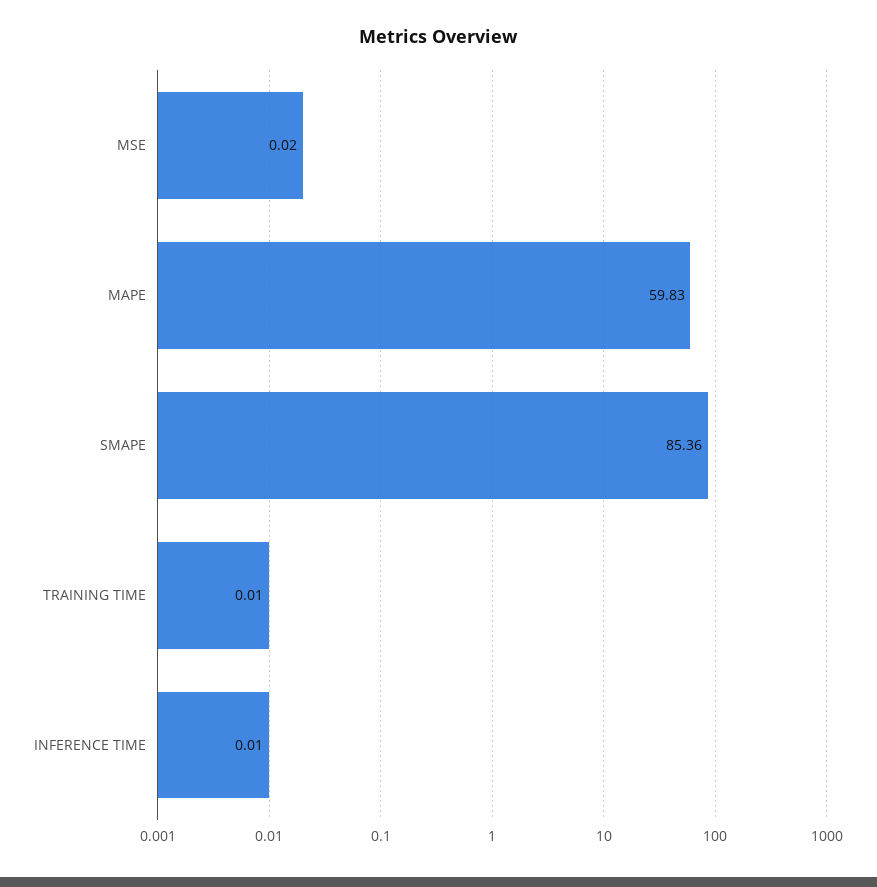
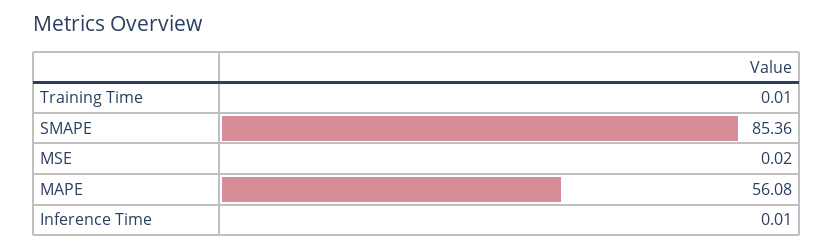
  {
    "MSE": 0.02,
-   "MAPE": 59.83,
+   "MAPE": 56.08,
    "SMAPE": 85.36,
    "TRAINING TIME": 0.01,
    "INFERENCE TIME": 0.01
  }

